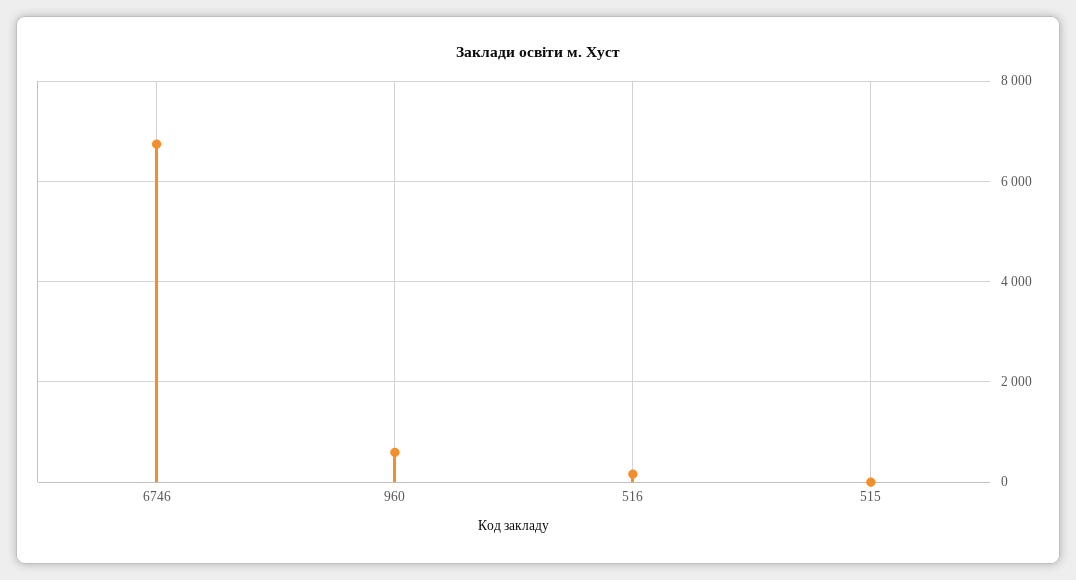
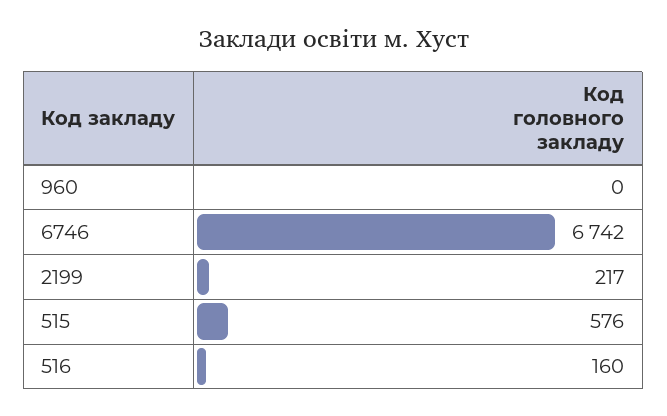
  {
    "6746": 6742,
-   "960": 600,
+   "960": 0,
    "516": 160,
-   "515": 0
+   "515": 576,
+   "2199": 217
  }

